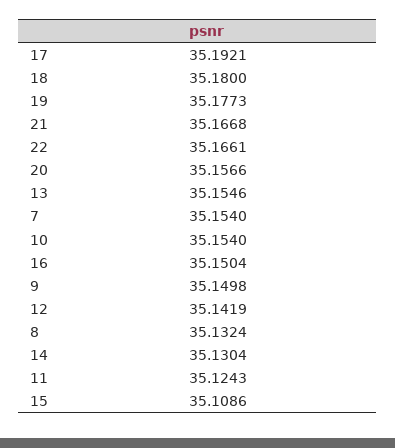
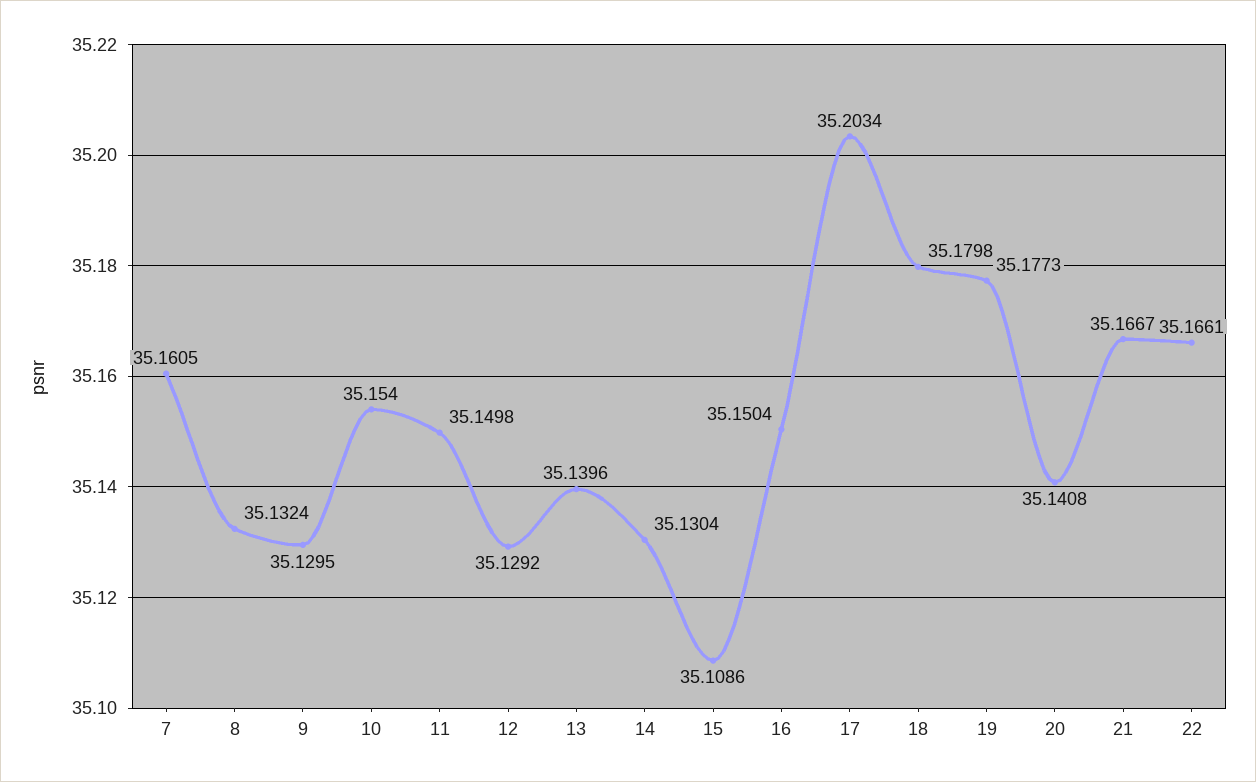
  {
-   "17": 35.1921,
+   "17": 35.2034,
-   "18": 35.18,
+   "18": 35.1798,
    "19": 35.1773,
-   "21": 35.1668,
+   "21": 35.1667,
    "22": 35.1661,
-   "20": 35.1566,
+   "20": 35.1408,
-   "13": 35.1546,
+   "13": 35.1396,
-   "7": 35.154,
+   "7": 35.1605,
    "10": 35.154,
    "16": 35.1504,
-   "9": 35.1498,
+   "9": 35.1295,
-   "12": 35.1419,
+   "12": 35.1292,
    "8": 35.1324,
    "14": 35.1304,
-   "11": 35.1243,
+   "11": 35.1498,
    "15": 35.1086
  }

